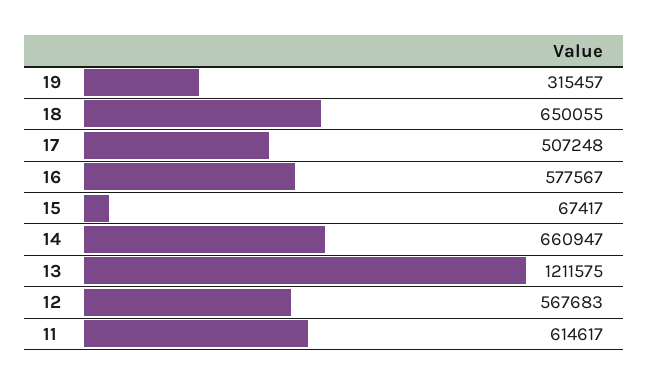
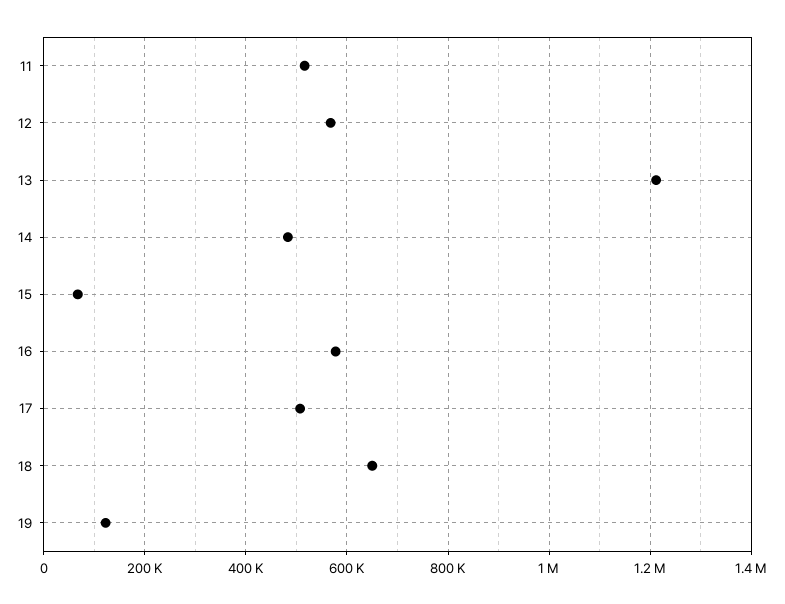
  {
-   "19": 315457,
+   "19": 120000,
    "18": 650055,
    "17": 507248,
    "16": 577567,
    "15": 67417,
-   "14": 660947,
+   "14": 480000,
    "13": 1211575,
    "12": 567683,
-   "11": 614617
+   "11": 520000
  }

